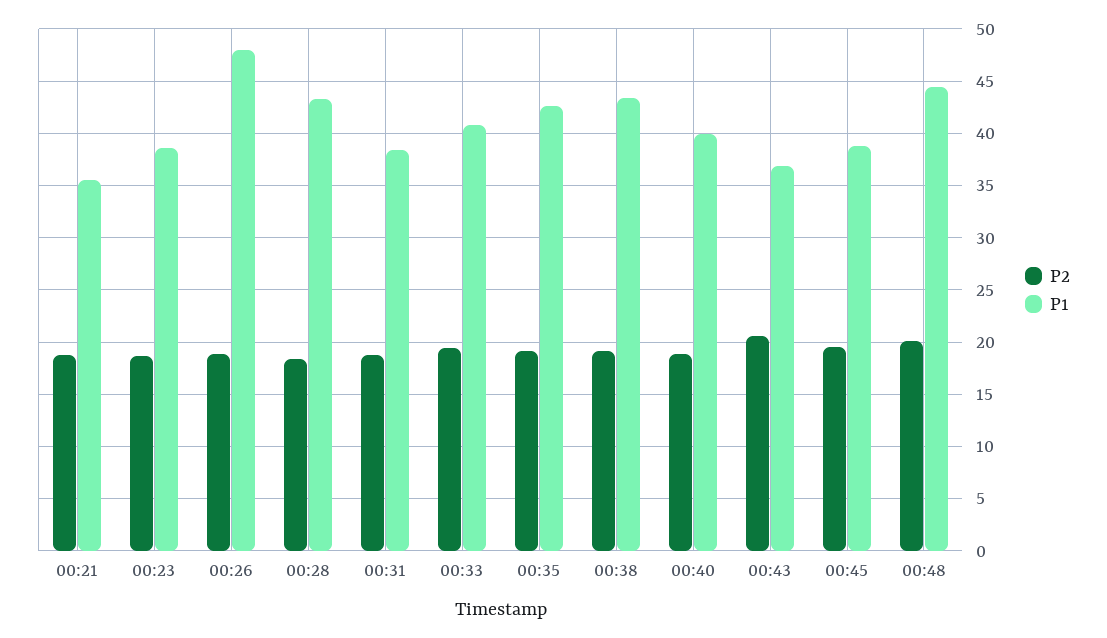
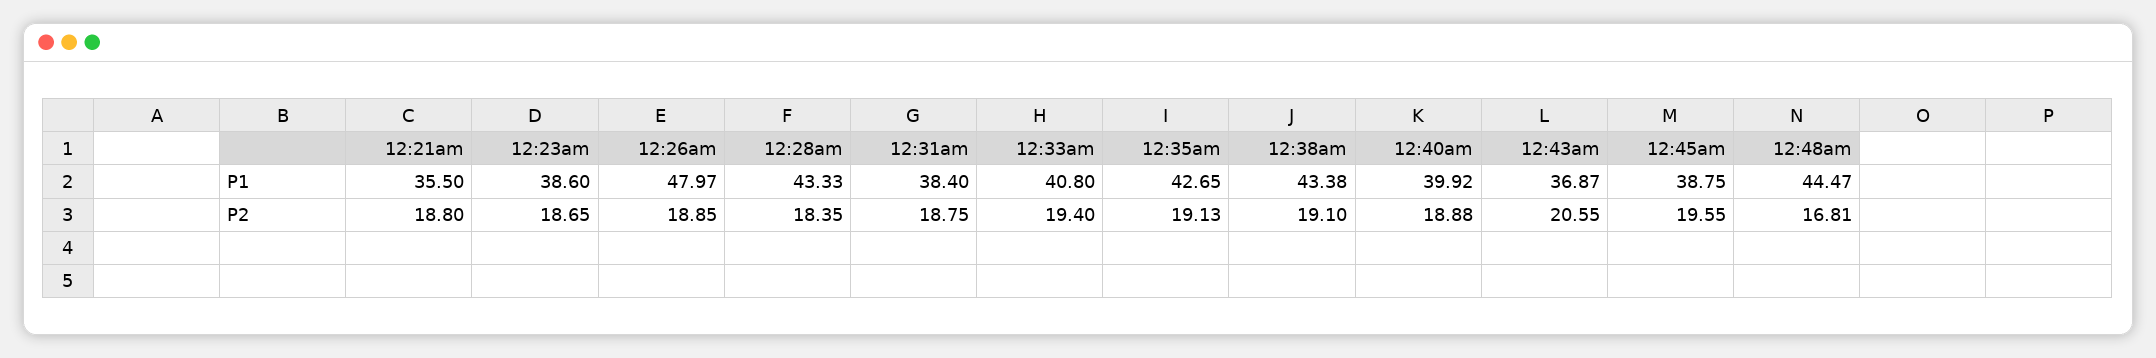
  {
    "P2": {
      "00:21": 18.8,
      "00:23": 18.65,
      "00:26": 18.85,
      "00:28": 18.35,
      "00:31": 18.75,
      "00:33": 19.4,
      "00:35": 19.13,
      "00:38": 19.1,
      "00:40": 18.88,
      "00:43": 20.55,
      "00:45": 19.55,
-     "00:48": 20
+     "00:48": 16.81
    },
    "P1": {
      "00:21": 35.5,
      "00:23": 38.6,
      "00:26": 47.97,
      "00:28": 43.33,
      "00:31": 38.4,
      "00:33": 40.8,
      "00:35": 42.65,
      "00:38": 43.38,
      "00:40": 39.92,
      "00:43": 36.87,
      "00:45": 38.75,
      "00:48": 44.47
    }
  }

